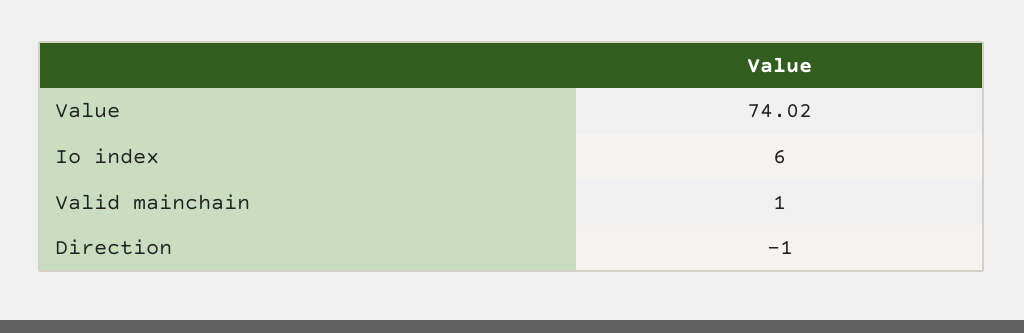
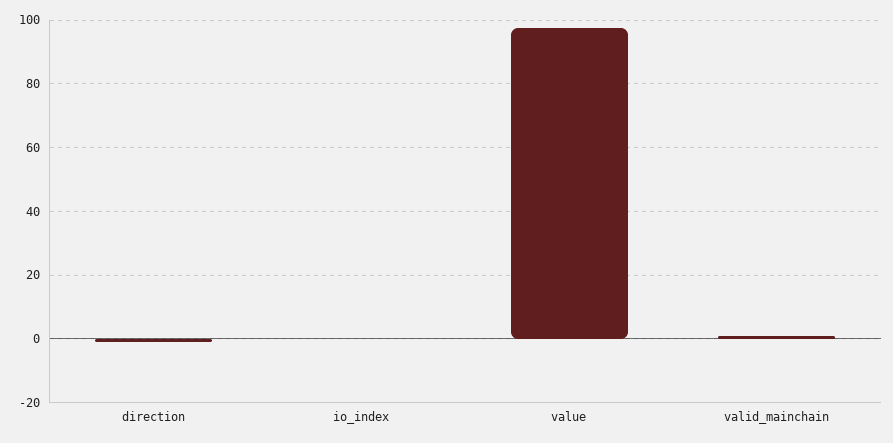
  {
-   "Value": 74.02,
+   "Value": 98,
-   "Io index": 6,
+   "Io index": 0,
    "Valid mainchain": 1,
    "Direction": -1
  }

